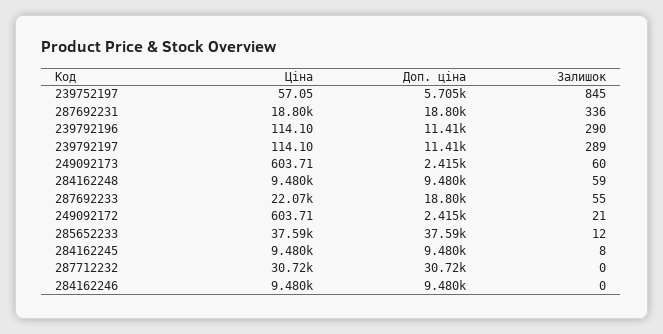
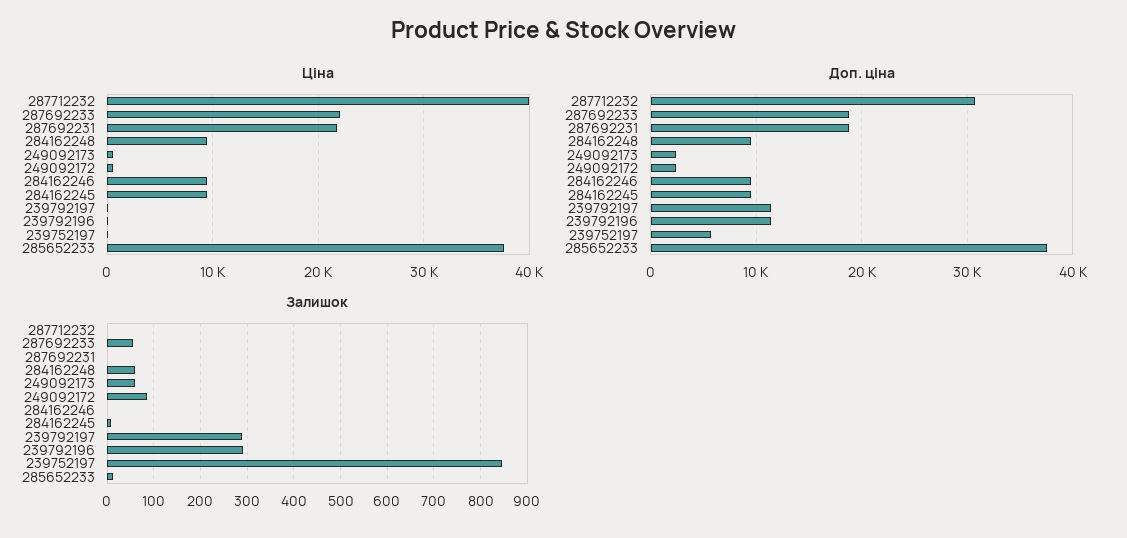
  {
    "Ціна": {
      "239752197": 57.05,
-     "287692231": 18800,
+     "287692231": 22000,
      "239792196": 114.1,
      "239792197": 114.1,
      "249092173": 603.71,
      "284162248": 9480,
      "287692233": 22070,
      "249092172": 603.71,
      "285652233": 37590,
      "284162245": 9480,
-     "287712232": 30720,
+     "287712232": 40000,
      "284162246": 9480
    },
    "Доп. ціна": {
      "239752197": 5705,
      "287692231": 18800,
      "239792196": 11410,
      "239792197": 11410,
      "249092173": 2415,
      "284162248": 9480,
      "287692233": 18800,
      "249092172": 2415,
      "285652233": 37590,
      "284162245": 9480,
      "287712232": 30720,
      "284162246": 9480
    },
    "Залишок": {
      "239752197": 845,
-     "287692231": 336,
+     "287692231": 0,
      "239792196": 290,
      "239792197": 289,
      "249092173": 60,
      "284162248": 59,
      "287692233": 55,
-     "249092172": 21,
+     "249092172": 80,
      "285652233": 12,
      "284162245": 8,
      "287712232": 0,
      "284162246": 0
    }
  }

